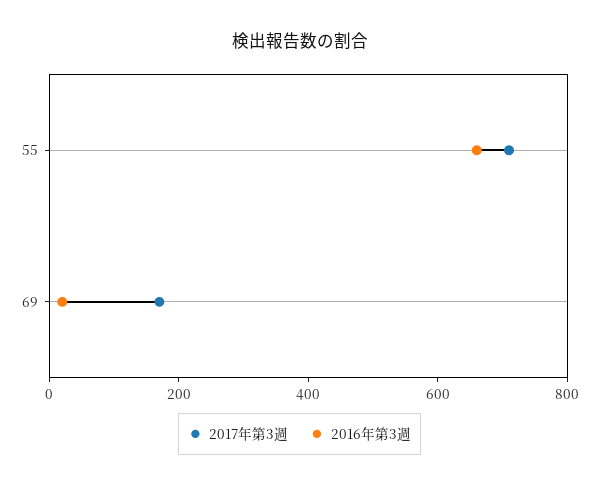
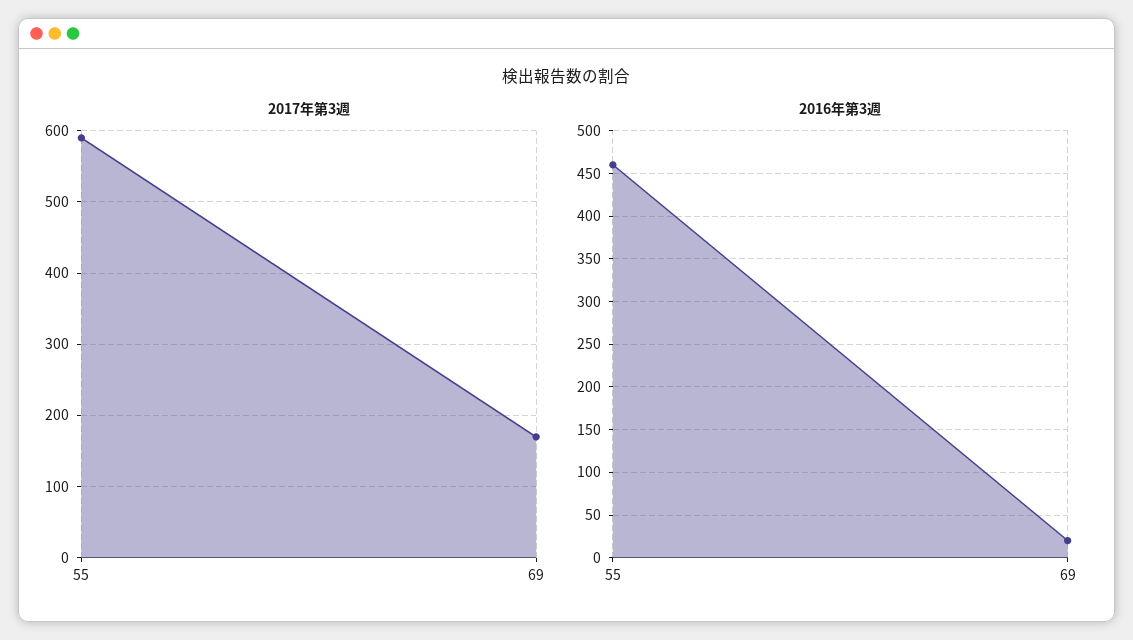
  {
    "2017年第3週": {
-     "55": 700,
+     "55": 590,
      "69": 170
    },
    "2016年第3週": {
-     "55": 650,
+     "55": 460,
      "69": 20
    }
  }

